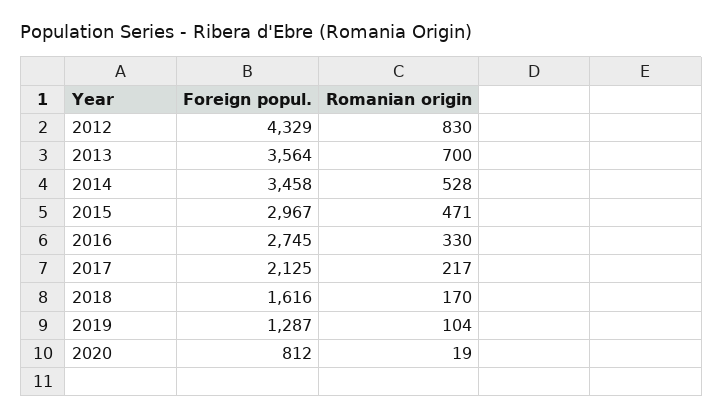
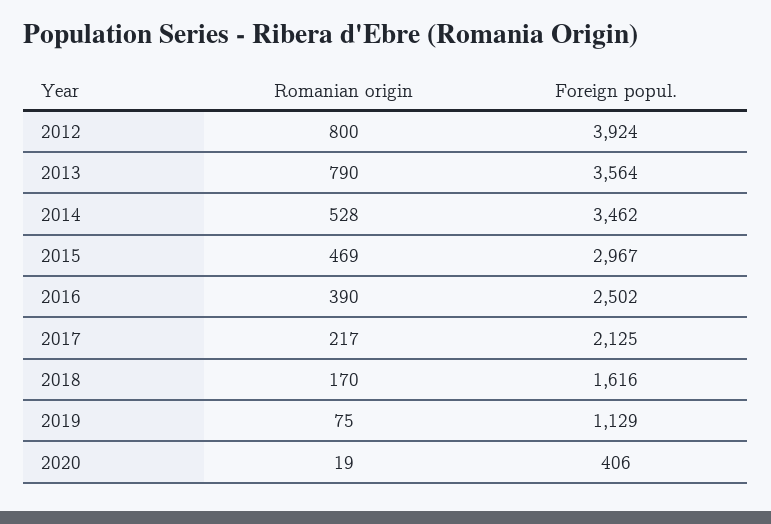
  {
    "Foreign popul.": {
-     "2012": 4329,
+     "2012": 3924,
      "2013": 3564,
-     "2014": 3458,
+     "2014": 3462,
      "2015": 2967,
-     "2016": 2745,
+     "2016": 2502,
      "2017": 2125,
      "2018": 1616,
-     "2019": 1287,
+     "2019": 1129,
-     "2020": 812
+     "2020": 406
    },
    "Romanian origin": {
-     "2012": 830,
+     "2012": 800,
-     "2013": 700,
+     "2013": 790,
      "2014": 528,
-     "2015": 471,
+     "2015": 469,
-     "2016": 330,
+     "2016": 390,
      "2017": 217,
      "2018": 170,
-     "2019": 104,
+     "2019": 75,
      "2020": 19
    }
  }

